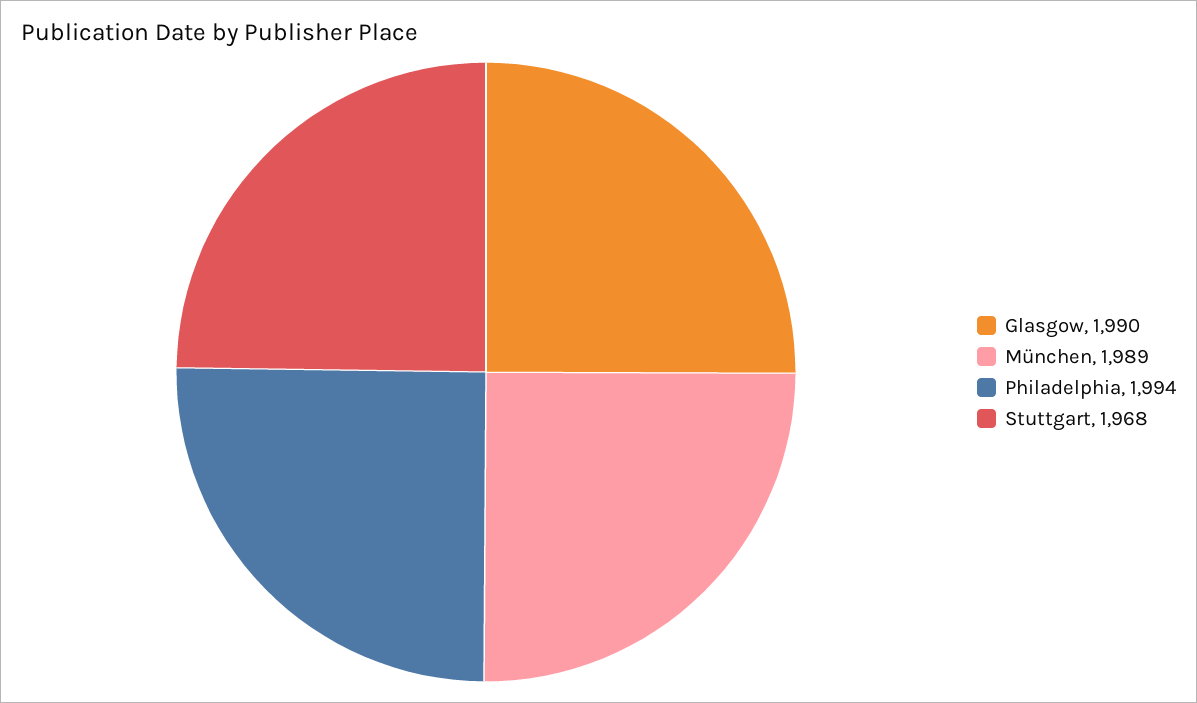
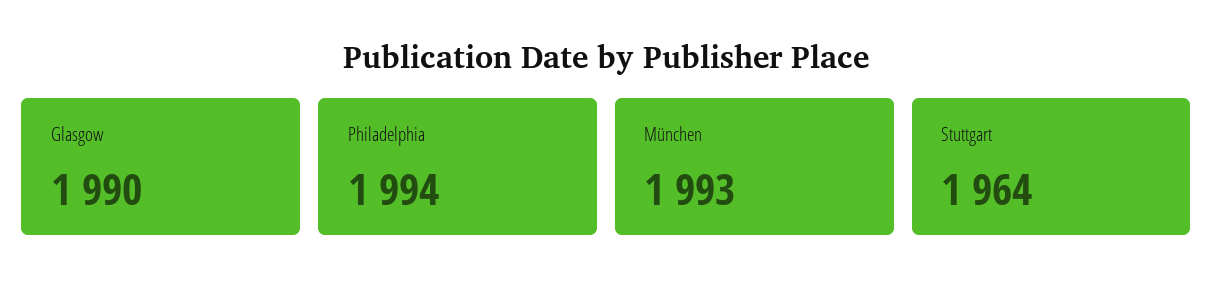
  {
    "Glasgow": 1990,
-   "München": 1989,
+   "München": 1993,
    "Philadelphia": 1994,
-   "Stuttgart": 1968
+   "Stuttgart": 1964
  }

